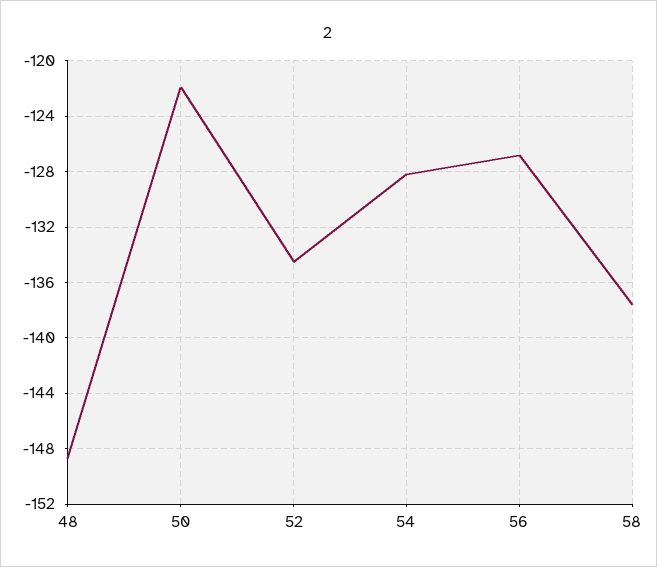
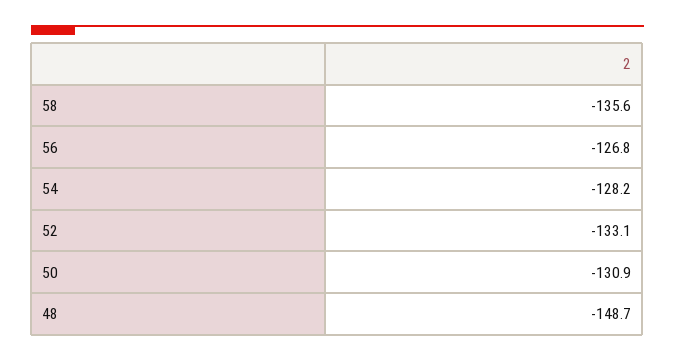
  {
    "48": -148.7,
-   "50": -122,
+   "50": -130.9,
-   "52": -134.5,
+   "52": -133.1,
    "54": -128.2,
    "56": -126.8,
-   "58": -137.5
+   "58": -135.6
  }

